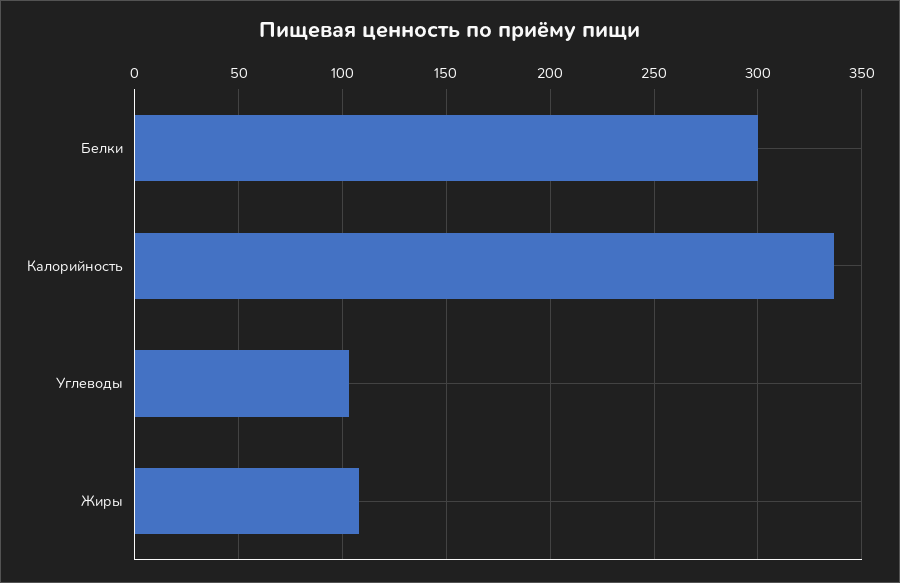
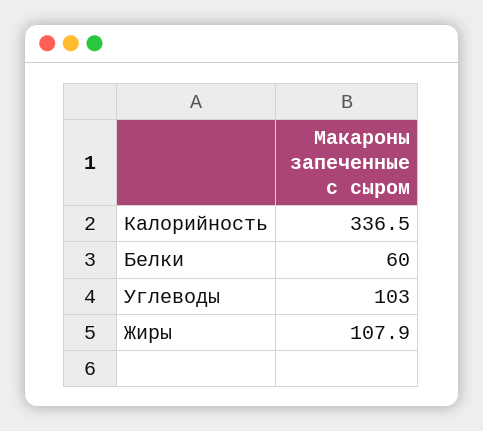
  {
-   "Белки": 300,
+   "Белки": 60,
    "Калорийность": 336.5,
    "Углеводы": 103,
    "Жиры": 107.9
  }

